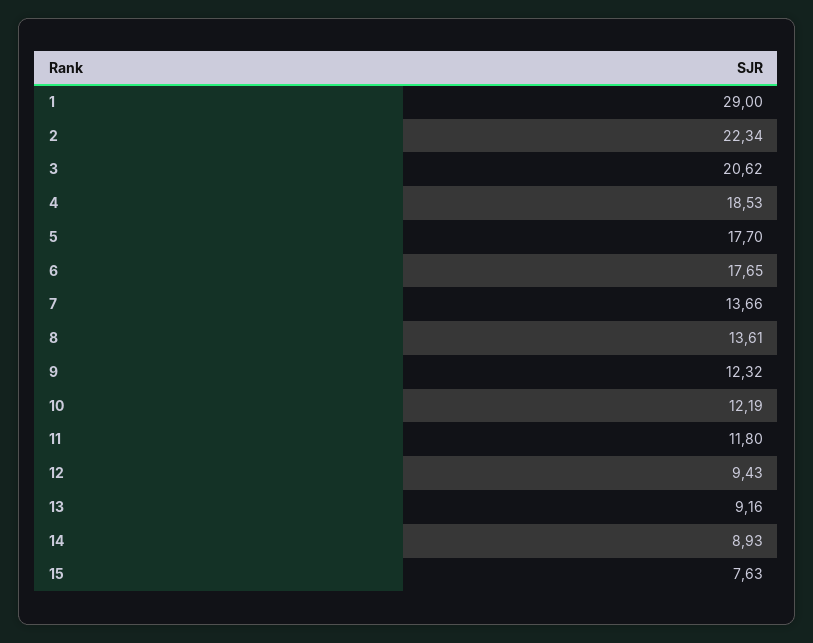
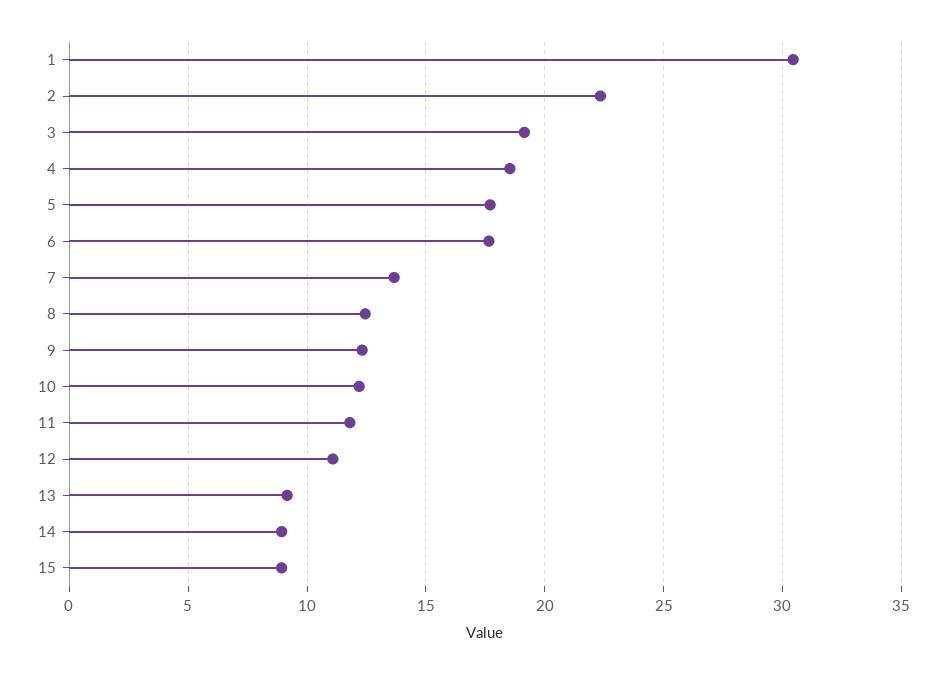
  {
-   "1": 29,
+   "1": 30.5,
    "2": 22.34,
-   "3": 20.62,
+   "3": 19,
    "4": 18.53,
    "5": 17.7,
    "6": 17.65,
    "7": 13.66,
-   "8": 13.61,
+   "8": 12.5,
    "9": 12.32,
    "10": 12.19,
    "11": 11.8,
-   "12": 9.43,
+   "12": 11,
    "13": 9.16,
    "14": 8.93,
-   "15": 7.63
+   "15": 9
  }

